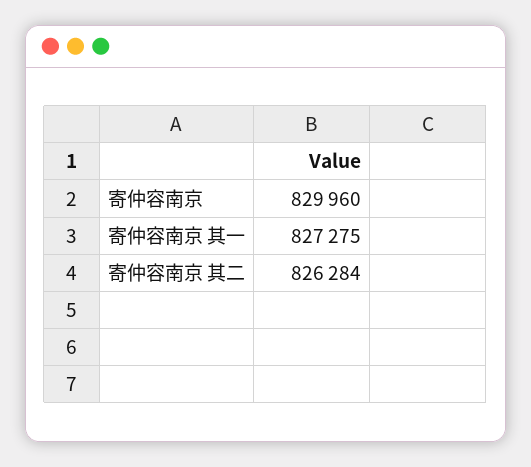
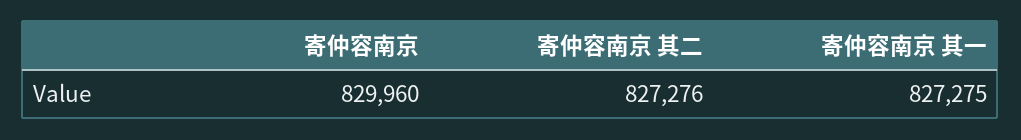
  {
    "寄仲容南京": 829960,
    "寄仲容南京 其一": 827275,
-   "寄仲容南京 其二": 826284
+   "寄仲容南京 其二": 827276
  }

